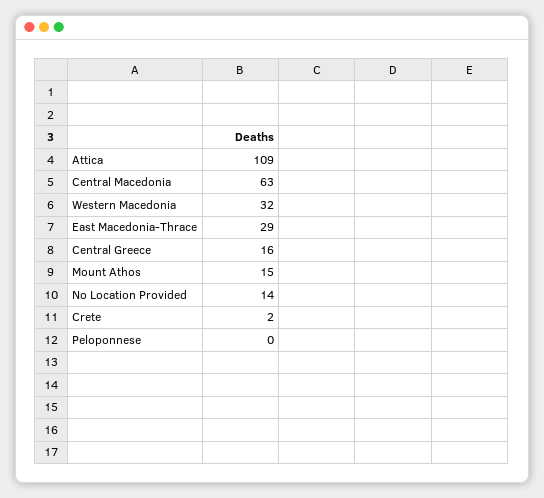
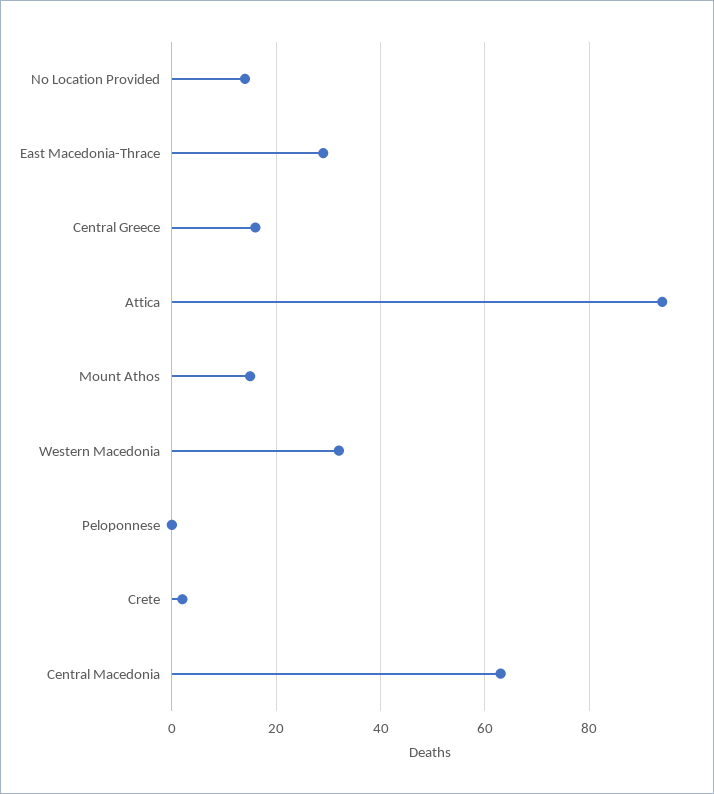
  {
-   "Attica": 109,
+   "Attica": 95,
    "Central Macedonia": 63,
    "Western Macedonia": 32,
    "East Macedonia-Thrace": 29,
    "Central Greece": 16,
    "Mount Athos": 15,
    "No Location Provided": 14,
    "Crete": 2,
    "Peloponnese": 0
  }

